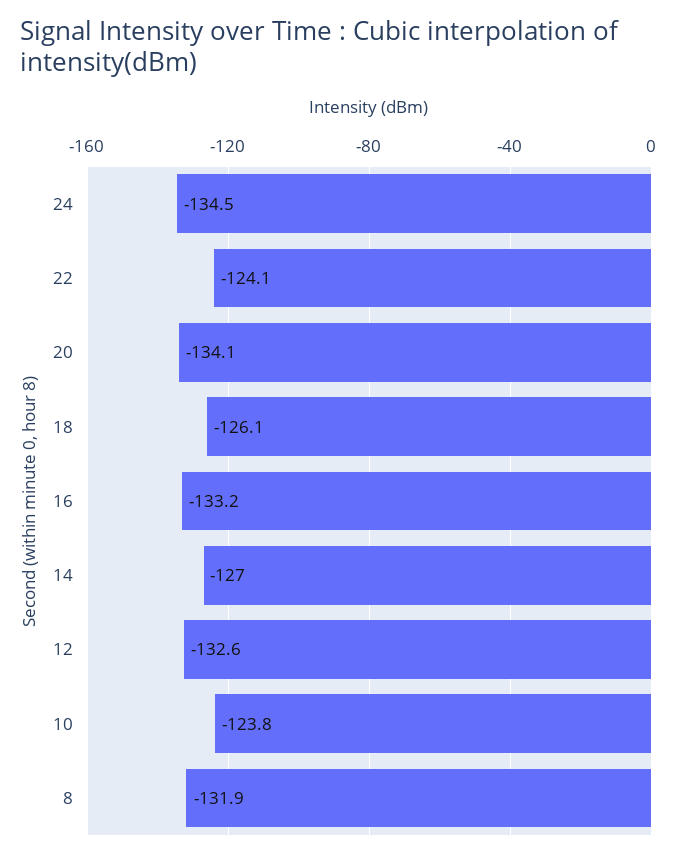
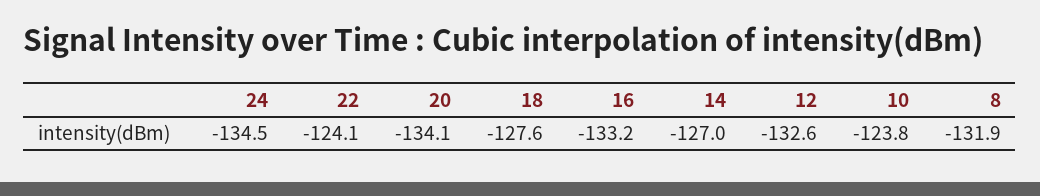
  {
    "24": -134.5,
    "22": -124.1,
    "20": -134.1,
-   "18": -126.1,
+   "18": -127.6,
    "16": -133.2,
    "14": -127,
    "12": -132.6,
    "10": -123.8,
    "8": -131.9
  }

